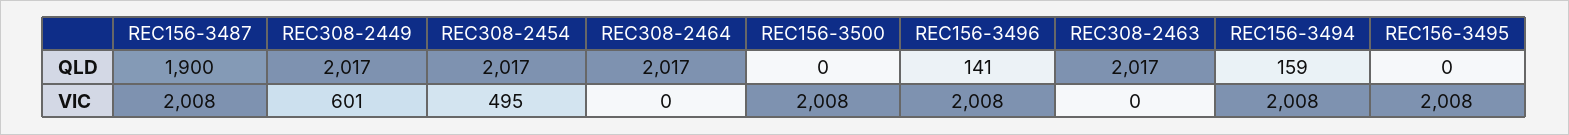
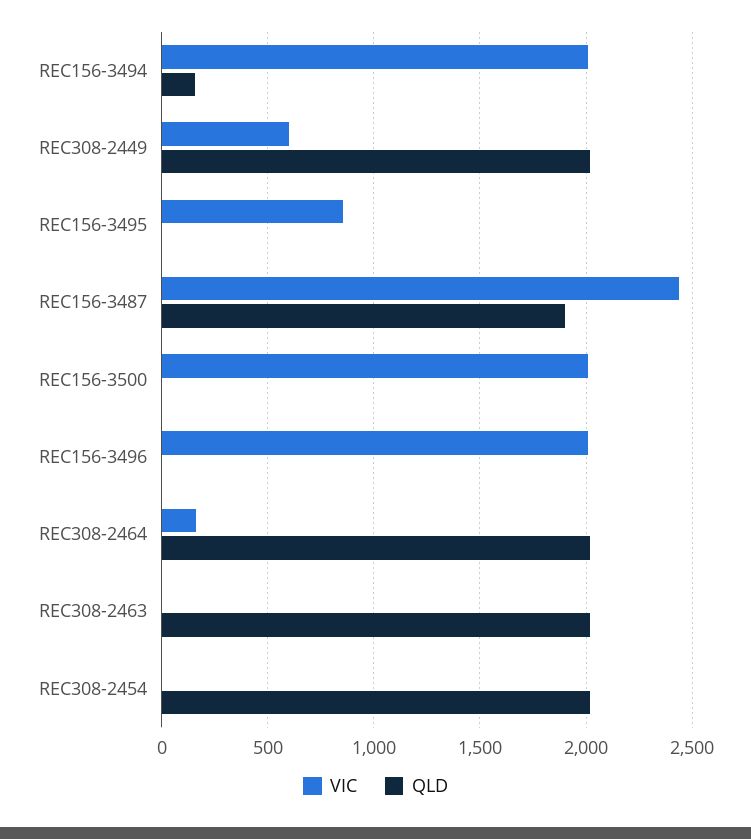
  {
    "QLD": {
      "REC156-3487": 1900,
      "REC308-2449": 2017,
      "REC308-2454": 2017,
      "REC308-2464": 2017,
      "REC156-3500": 0,
-     "REC156-3496": 141,
+     "REC156-3496": 0,
      "REC308-2463": 2017,
      "REC156-3494": 159,
      "REC156-3495": 0
    },
    "VIC": {
-     "REC156-3487": 2008,
+     "REC156-3487": 2450,
      "REC308-2449": 601,
-     "REC308-2454": 495,
+     "REC308-2454": 0,
-     "REC308-2464": 0,
+     "REC308-2464": 150,
      "REC156-3500": 2008,
      "REC156-3496": 2008,
      "REC308-2463": 0,
      "REC156-3494": 2008,
-     "REC156-3495": 2008
+     "REC156-3495": 850
    }
  }

